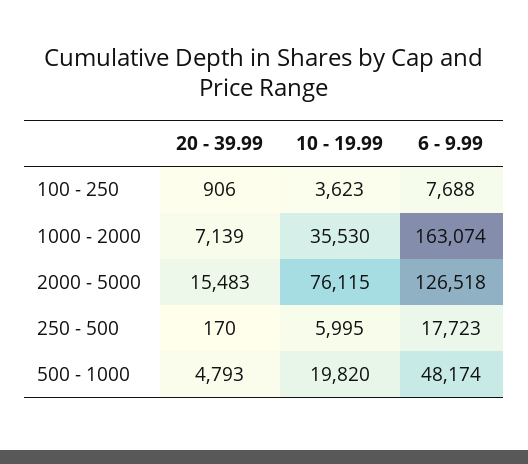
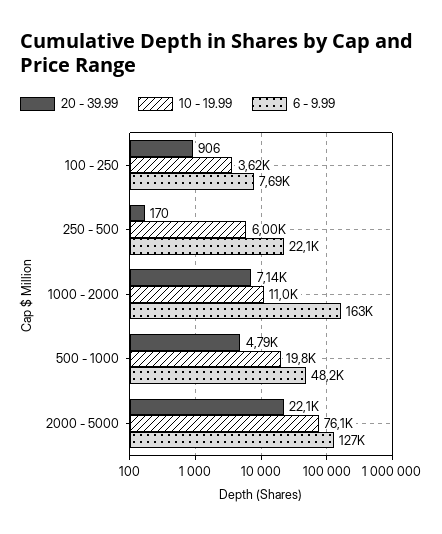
  {
    "20 - 39.99": {
      "100 - 250": 906,
      "1000 - 2000": 7139,
-     "2000 - 5000": 15483,
+     "2000 - 5000": 22100,
      "250 - 500": 170,
      "500 - 1000": 4793
    },
    "10 - 19.99": {
      "100 - 250": 3623,
-     "1000 - 2000": 35530,
+     "1000 - 2000": 11000,
      "2000 - 5000": 76115,
      "250 - 500": 5995,
      "500 - 1000": 19820
    },
    "6 - 9.99": {
      "100 - 250": 7688,
      "1000 - 2000": 163074,
      "2000 - 5000": 126518,
-     "250 - 500": 17723,
+     "250 - 500": 22100,
      "500 - 1000": 48174
    }
  }

